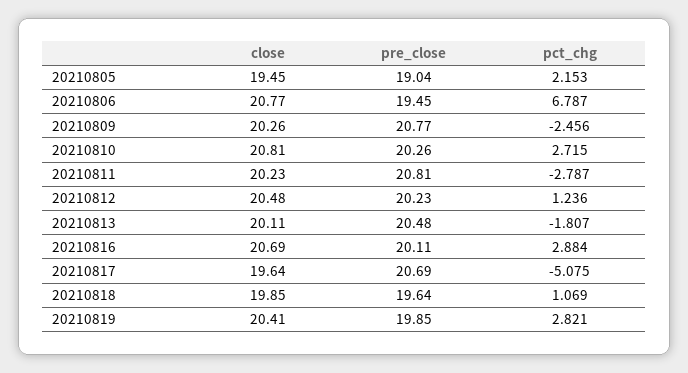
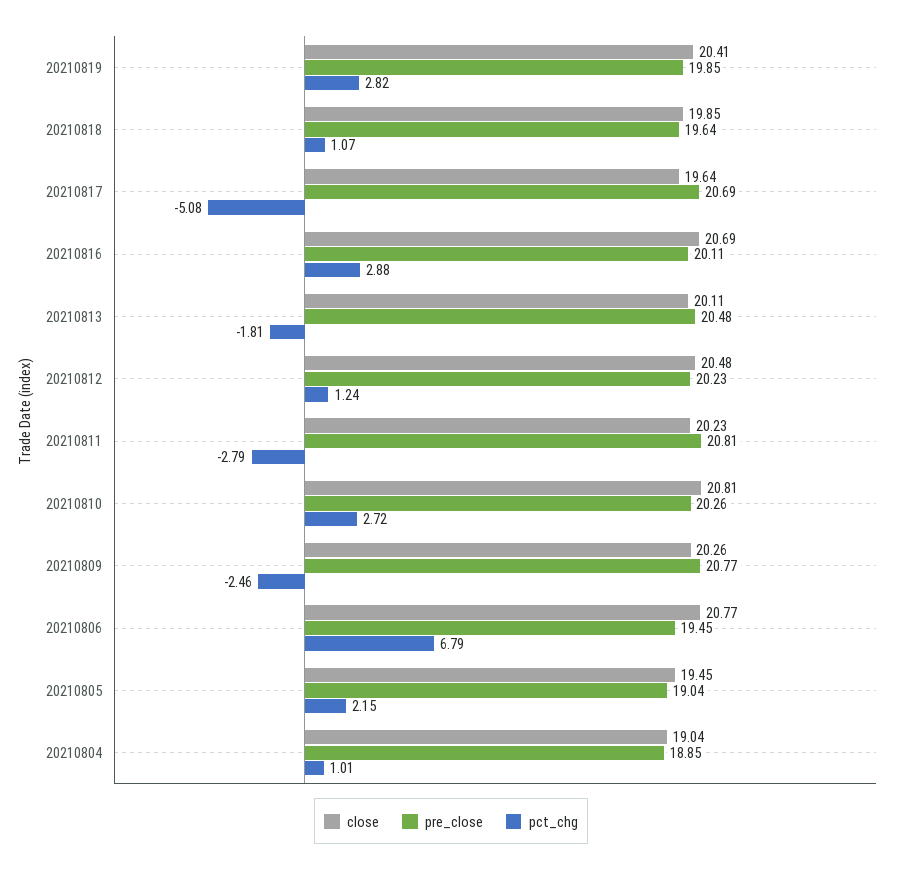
  {
    "close": {
      "20210805": 19.45,
      "20210806": 20.77,
      "20210809": 20.26,
      "20210810": 20.81,
      "20210811": 20.23,
      "20210812": 20.48,
      "20210813": 20.11,
      "20210816": 20.69,
      "20210817": 19.64,
      "20210818": 19.85,
-     "20210819": 20.41
+     "20210819": 20.41,
+     "20210804": 19.04
    },
    "pre_close": {
      "20210805": 19.04,
      "20210806": 19.45,
      "20210809": 20.77,
      "20210810": 20.26,
      "20210811": 20.81,
      "20210812": 20.23,
      "20210813": 20.48,
      "20210816": 20.11,
      "20210817": 20.69,
      "20210818": 19.64,
-     "20210819": 19.85
+     "20210819": 19.85,
+     "20210804": 18.85
    },
    "pct_chg": {
      "20210805": 2.153,
      "20210806": 6.787,
      "20210809": -2.456,
      "20210810": 2.715,
      "20210811": -2.787,
      "20210812": 1.236,
      "20210813": -1.807,
      "20210816": 2.884,
      "20210817": -5.075,
      "20210818": 1.069,
-     "20210819": 2.821
+     "20210819": 2.821,
+     "20210804": 1.01
    }
  }

